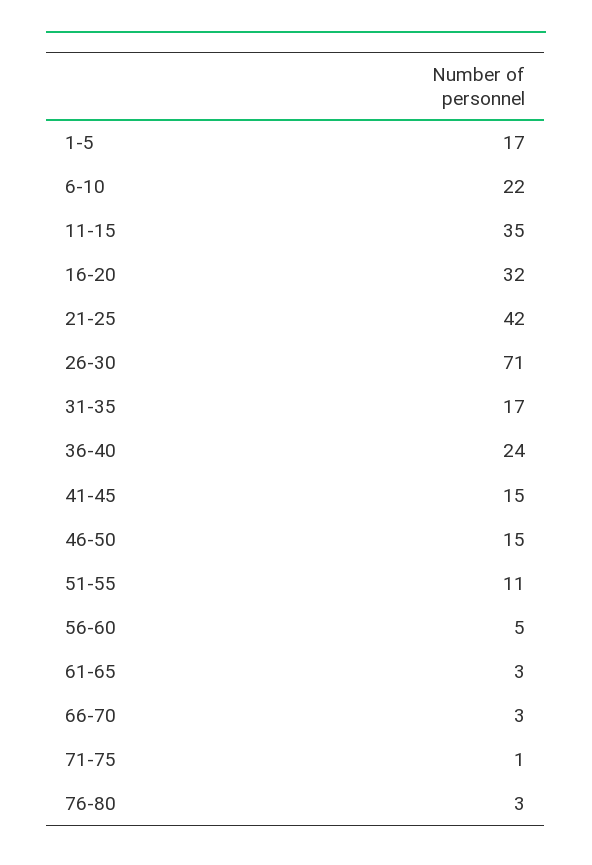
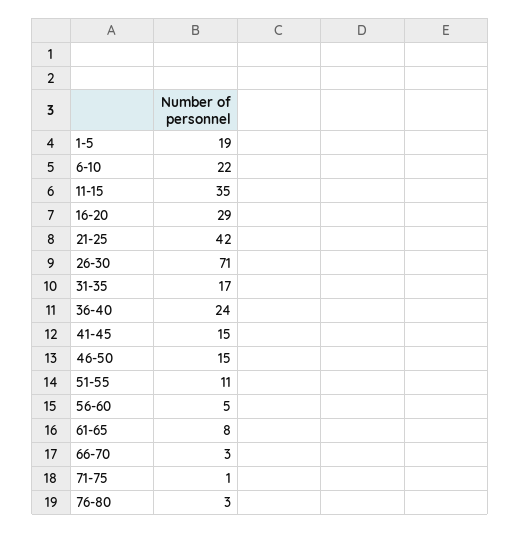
  {
-   "1-5": 17,
+   "1-5": 19,
    "6-10": 22,
    "11-15": 35,
-   "16-20": 32,
+   "16-20": 29,
    "21-25": 42,
    "26-30": 71,
    "31-35": 17,
    "36-40": 24,
    "41-45": 15,
    "46-50": 15,
    "51-55": 11,
    "56-60": 5,
-   "61-65": 3,
+   "61-65": 8,
    "66-70": 3,
    "71-75": 1,
    "76-80": 3
  }

